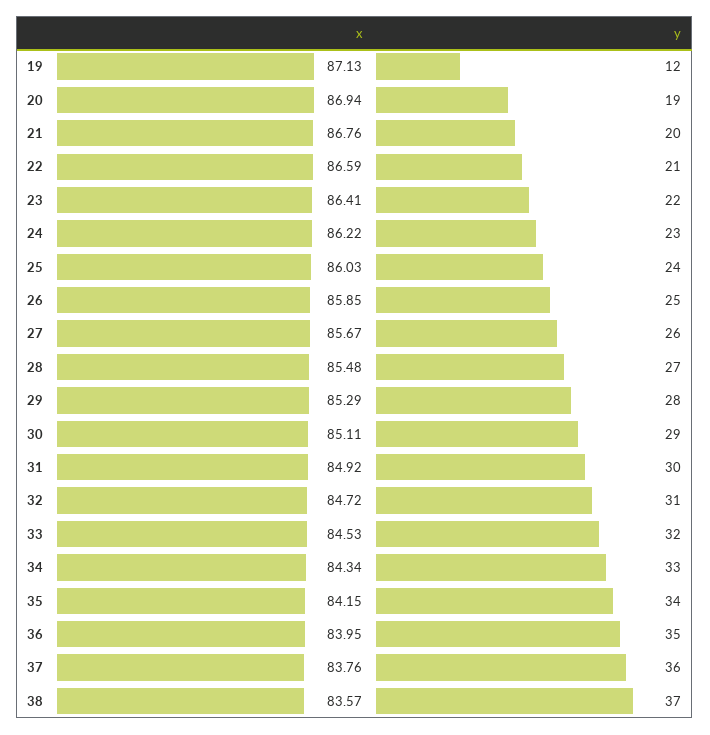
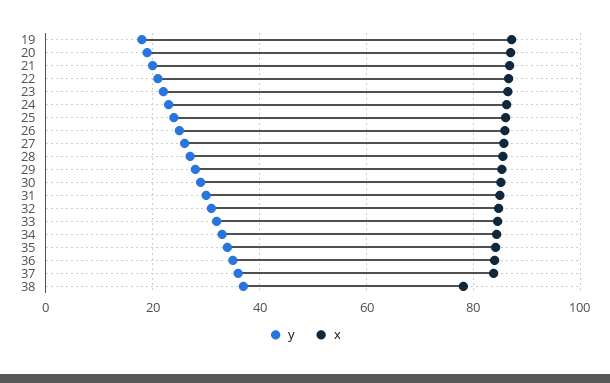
  {
    "x": {
      "19": 87.13,
      "20": 86.94,
      "21": 86.76,
      "22": 86.59,
      "23": 86.41,
      "24": 86.22,
      "25": 86.03,
      "26": 85.85,
      "27": 85.67,
      "28": 85.48,
      "29": 85.29,
      "30": 85.11,
      "31": 84.92,
      "32": 84.72,
      "33": 84.53,
      "34": 84.34,
      "35": 84.15,
      "36": 83.95,
      "37": 83.76,
-     "38": 83.57
+     "38": 78
    },
    "y": {
-     "19": 12,
+     "19": 18,
      "20": 19,
      "21": 20,
      "22": 21,
      "23": 22,
      "24": 23,
      "25": 24,
      "26": 25,
      "27": 26,
      "28": 27,
      "29": 28,
      "30": 29,
      "31": 30,
      "32": 31,
      "33": 32,
      "34": 33,
      "35": 34,
      "36": 35,
      "37": 36,
      "38": 37
    }
  }

